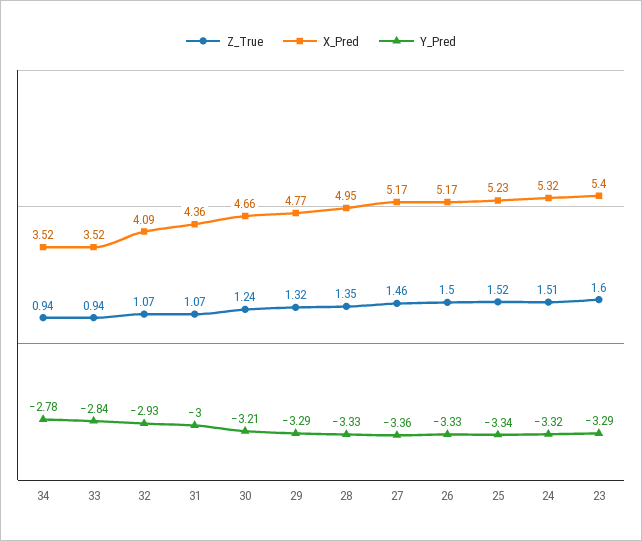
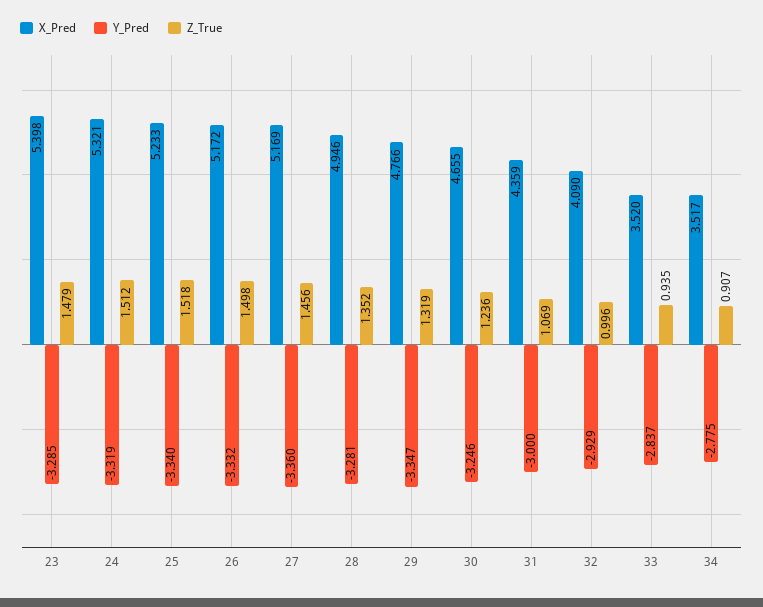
  {
    "Z_True": {
-     "34": 0.94,
+     "34": 0.907,
      "33": 0.935,
-     "32": 1.07,
+     "32": 0.996,
      "31": 1.069,
      "30": 1.236,
      "29": 1.319,
      "28": 1.352,
      "27": 1.456,
      "26": 1.498,
      "25": 1.518,
      "24": 1.512,
-     "23": 1.6
+     "23": 1.479
    },
    "X_Pred": {
      "34": 3.517,
      "33": 3.52,
      "32": 4.09,
      "31": 4.359,
      "30": 4.655,
      "29": 4.766,
      "28": 4.946,
      "27": 5.169,
      "26": 5.172,
      "25": 5.233,
      "24": 5.321,
      "23": 5.398
    },
    "Y_Pred": {
      "34": -2.775,
      "33": -2.837,
      "32": -2.929,
      "31": -3,
-     "30": -3.21,
+     "30": -3.246,
-     "29": -3.29,
+     "29": -3.347,
-     "28": -3.33,
+     "28": -3.281,
      "27": -3.36,
      "26": -3.332,
      "25": -3.34,
      "24": -3.319,
      "23": -3.285
    }
  }

